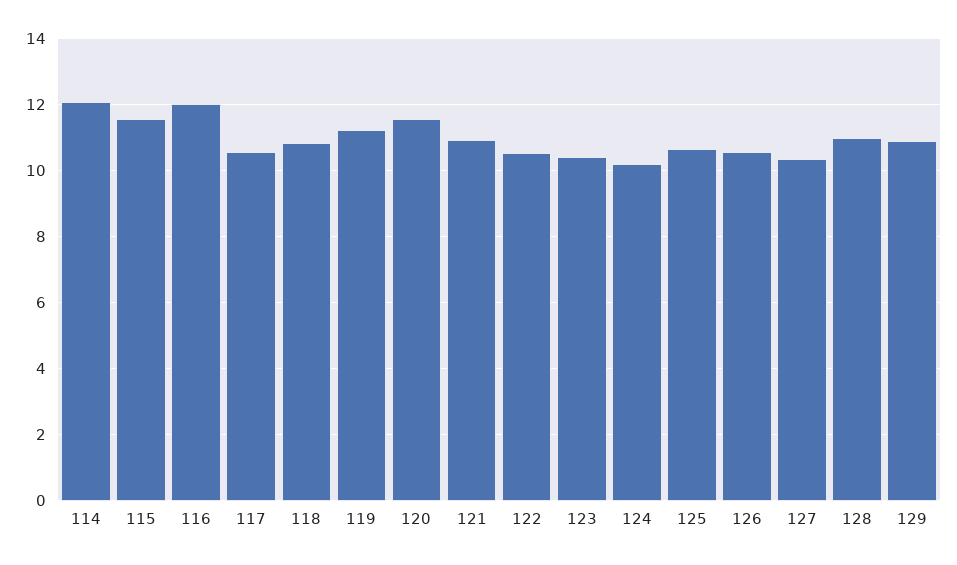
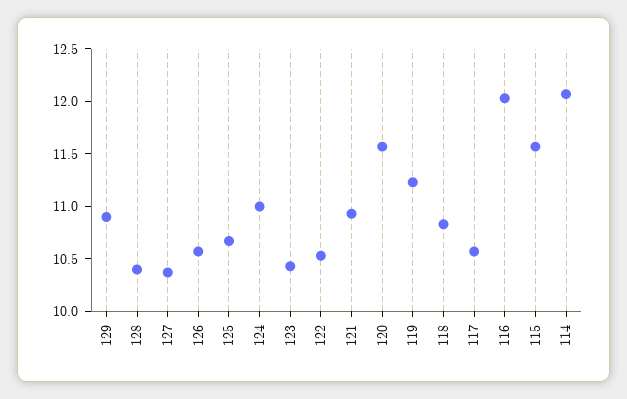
  {
    "114": 12.1,
    "115": 11.6,
    "116": 12,
    "117": 10.6,
    "118": 10.8,
    "119": 11.2,
    "120": 11.6,
    "121": 10.9,
    "122": 10.5,
    "123": 10.4,
-   "124": 10.2,
+   "124": 11,
    "125": 10.7,
    "126": 10.6,
    "127": 10.4,
-   "128": 11,
+   "128": 10.4,
    "129": 10.9
  }

